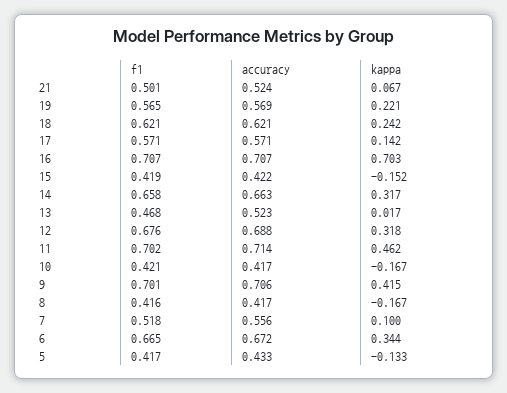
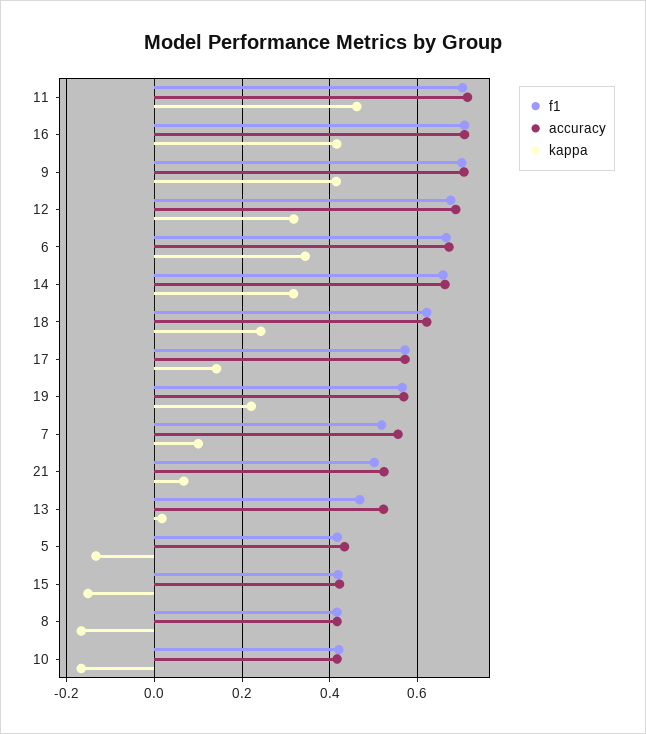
  {
    "f1": {
      "21": 0.501,
      "19": 0.565,
      "18": 0.621,
      "17": 0.571,
      "16": 0.707,
      "15": 0.419,
      "14": 0.658,
      "13": 0.468,
      "12": 0.676,
      "11": 0.702,
      "10": 0.421,
      "9": 0.701,
      "8": 0.416,
      "7": 0.518,
      "6": 0.665,
      "5": 0.417
    },
    "accuracy": {
      "21": 0.524,
      "19": 0.569,
      "18": 0.621,
      "17": 0.571,
      "16": 0.707,
      "15": 0.422,
      "14": 0.663,
      "13": 0.523,
      "12": 0.688,
      "11": 0.714,
      "10": 0.417,
      "9": 0.706,
      "8": 0.417,
      "7": 0.556,
      "6": 0.672,
      "5": 0.433
    },
    "kappa": {
      "21": 0.067,
      "19": 0.221,
      "18": 0.242,
      "17": 0.142,
-     "16": 0.703,
+     "16": 0.42,
      "15": -0.152,
      "14": 0.317,
      "13": 0.017,
      "12": 0.318,
      "11": 0.462,
      "10": -0.167,
      "9": 0.415,
      "8": -0.167,
      "7": 0.1,
      "6": 0.344,
      "5": -0.133
    }
  }

